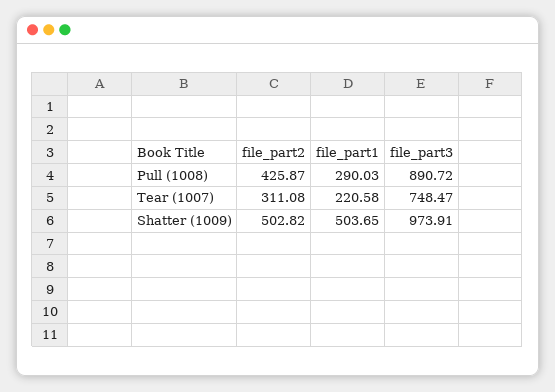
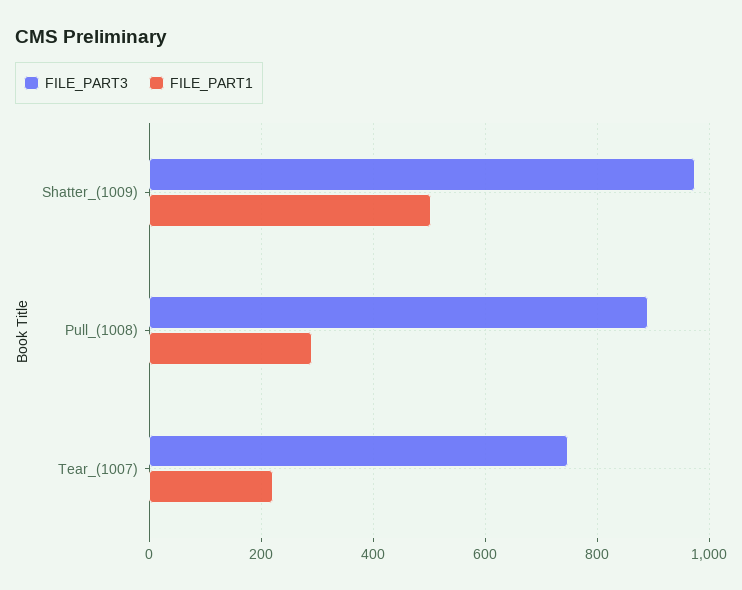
  {
-   "file_part2": {
-     "Pull (1008)": 425.87,
-     "Tear (1007)": 311.08,
-     "Shatter (1009)": 502.82
-   },
    "file_part1": {
      "Pull (1008)": 290.03,
      "Tear (1007)": 220.58,
      "Shatter (1009)": 503.65
    },
    "file_part3": {
      "Pull (1008)": 890.72,
      "Tear (1007)": 748.47,
      "Shatter (1009)": 973.91
    }
  }

